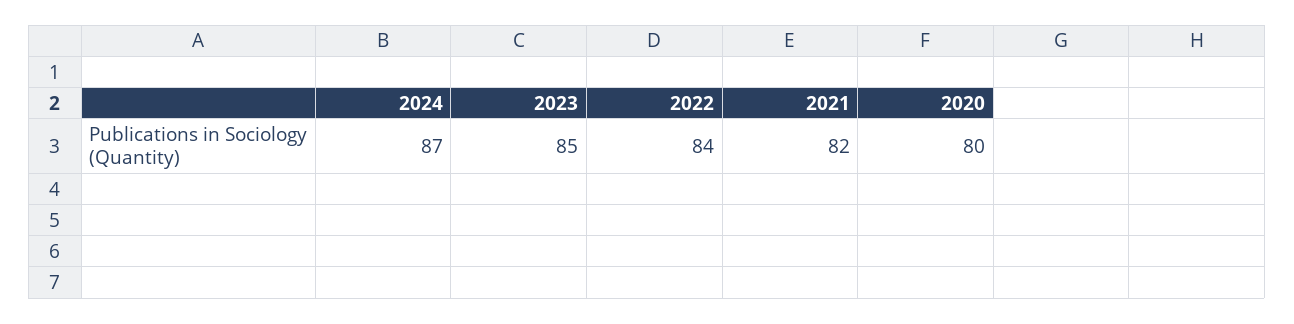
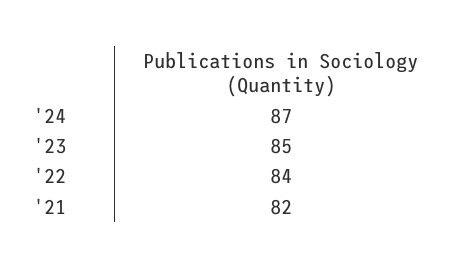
  {
    "2024": 87,
    "2023": 85,
    "2022": 84,
-   "2021": 82,
+   "2021": 82
-   "2020": 80
  }

